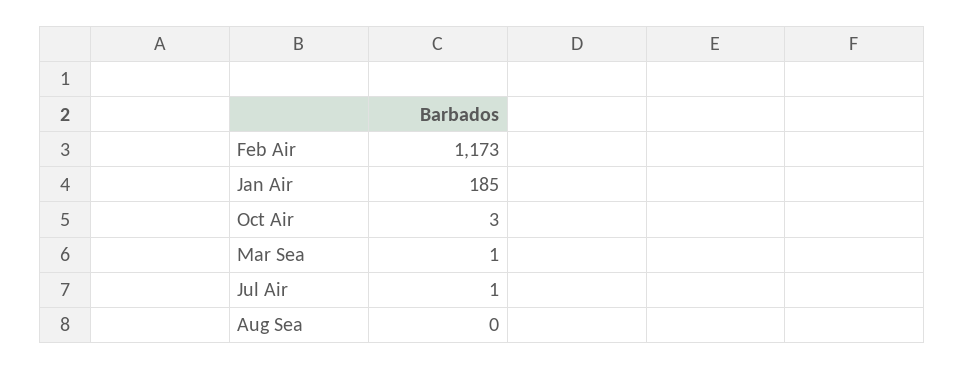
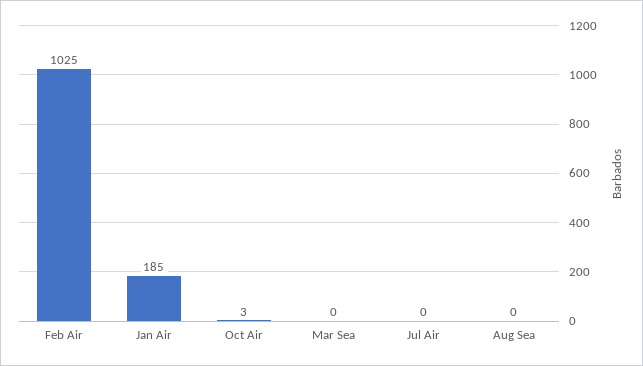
  {
-   "Feb Air": 1173,
+   "Feb Air": 1025,
    "Jan Air": 185,
    "Oct Air": 3,
-   "Mar Sea": 1,
+   "Mar Sea": 0,
-   "Jul Air": 1,
+   "Jul Air": 0,
    "Aug Sea": 0
  }

